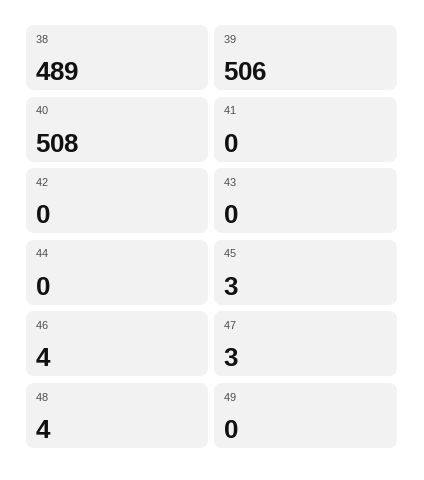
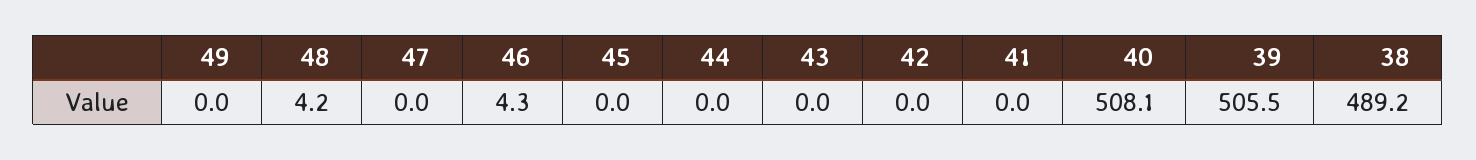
  {
    "38": 489.2,
    "39": 505.5,
    "40": 508.1,
    "41": 0,
    "42": 0,
    "43": 0,
    "44": 0,
-   "45": 3,
+   "45": 0,
    "46": 4.3,
-   "47": 3,
+   "47": 0,
    "48": 4.2,
    "49": 0
  }

